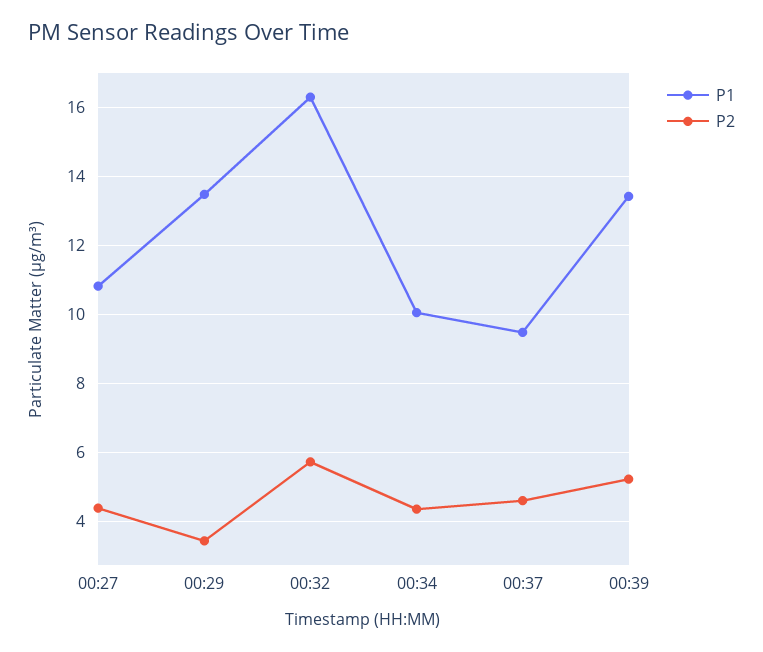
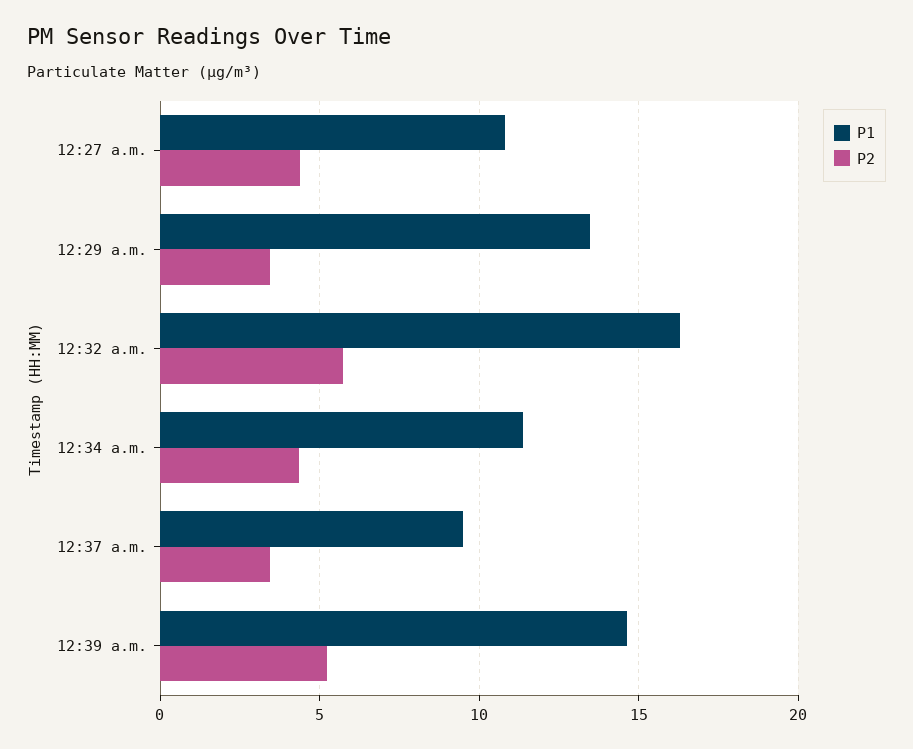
  {
    "P1": {
      "00:27": 10.8,
      "00:29": 13.4,
      "00:32": 16.4,
-     "00:34": 10,
+     "00:34": 11.5,
      "00:37": 9.4,
-     "00:39": 13.4
+     "00:39": 14.5
    },
    "P2": {
      "00:27": 4.4,
      "00:29": 3.4,
      "00:32": 5.8,
      "00:34": 4.4,
-     "00:37": 4.6,
+     "00:37": 3.5,
      "00:39": 5.2
    }
  }

